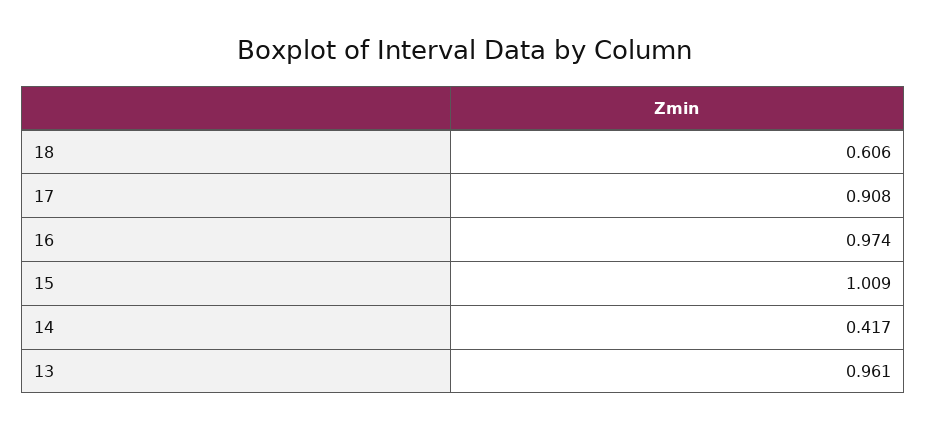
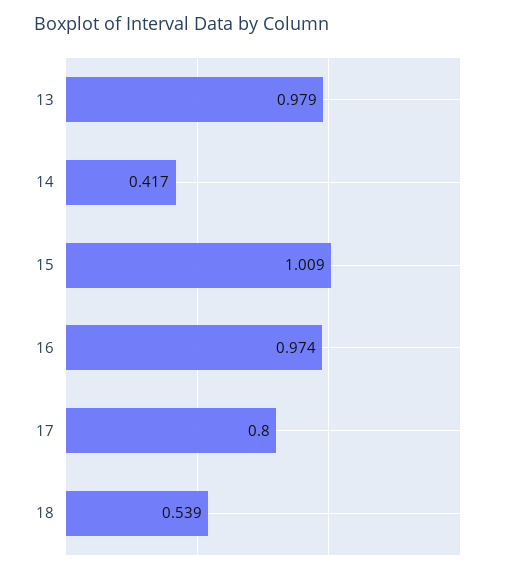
  {
-   "18": 0.606,
+   "18": 0.539,
-   "17": 0.908,
+   "17": 0.8,
    "16": 0.974,
    "15": 1.009,
    "14": 0.417,
-   "13": 0.961
+   "13": 0.979
  }

